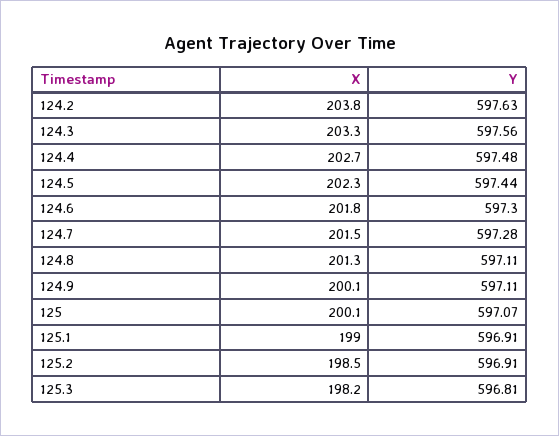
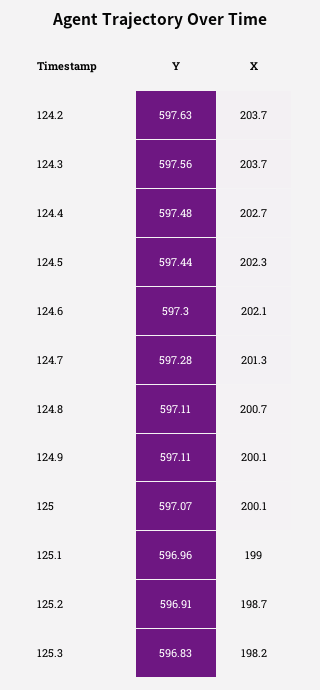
  {
    "X": {
-     "124.2": 203.8,
+     "124.2": 203.7,
-     "124.3": 203.3,
+     "124.3": 203.7,
      "124.4": 202.7,
      "124.5": 202.3,
-     "124.6": 201.8,
+     "124.6": 202.1,
-     "124.7": 201.5,
+     "124.7": 201.3,
-     "124.8": 201.3,
+     "124.8": 200.7,
      "124.9": 200.1,
      "125": 200.1,
      "125.1": 199,
-     "125.2": 198.5,
+     "125.2": 198.7,
      "125.3": 198.2
    },
    "Y": {
      "124.2": 597.63,
      "124.3": 597.56,
      "124.4": 597.48,
      "124.5": 597.44,
      "124.6": 597.3,
      "124.7": 597.28,
      "124.8": 597.11,
      "124.9": 597.11,
      "125": 597.07,
-     "125.1": 596.91,
+     "125.1": 596.96,
      "125.2": 596.91,
-     "125.3": 596.81
+     "125.3": 596.83
    }
  }

